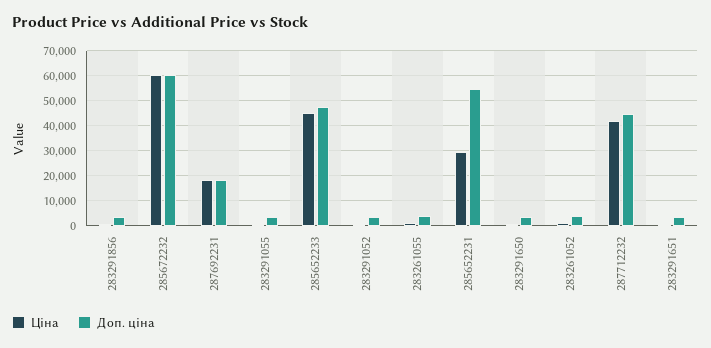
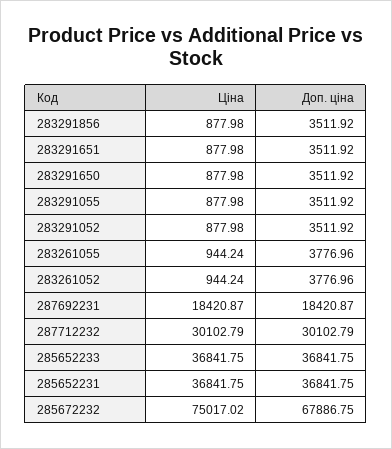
  {
    "Ціна": {
      "283291856": 877.98,
-     "285672232": 60000,
+     "285672232": 75017.02,
      "287692231": 18420.87,
      "283291055": 877.98,
-     "285652233": 45000,
+     "285652233": 36841.75,
      "283291052": 877.98,
      "283261055": 944.24,
-     "285652231": 30000,
+     "285652231": 36841.75,
      "283291650": 877.98,
      "283261052": 944.24,
-     "287712232": 42500,
+     "287712232": 30102.79,
      "283291651": 877.98
    },
    "Доп. ціна": {
      "283291856": 3511.92,
-     "285672232": 60000,
+     "285672232": 67886.75,
      "287692231": 18420.87,
      "283291055": 3511.92,
-     "285652233": 47500,
+     "285652233": 36841.75,
      "283291052": 3511.92,
      "283261055": 3776.96,
-     "285652231": 55000,
+     "285652231": 36841.75,
      "283291650": 3511.92,
      "283261052": 3776.96,
-     "287712232": 45000,
+     "287712232": 30102.79,
      "283291651": 3511.92
    }
  }

